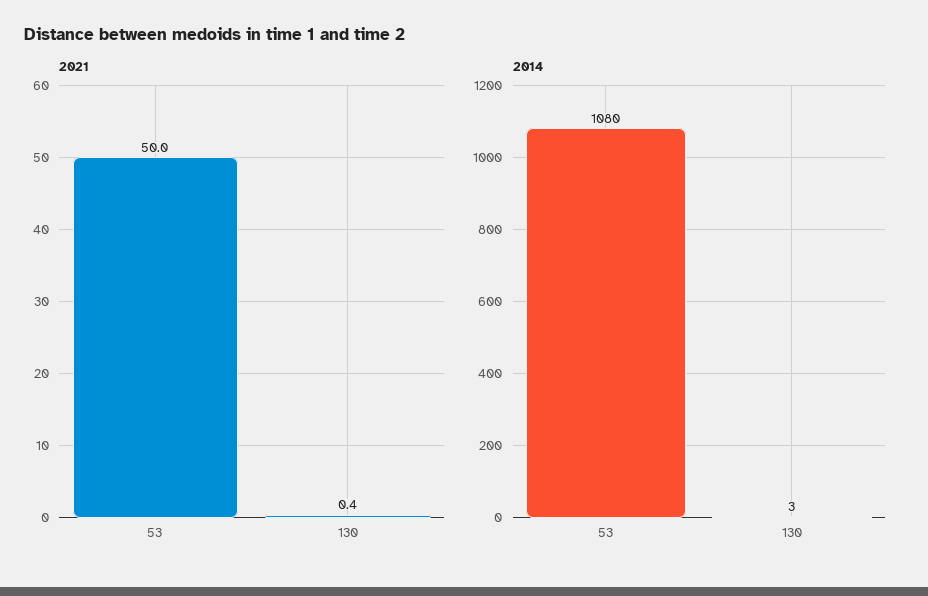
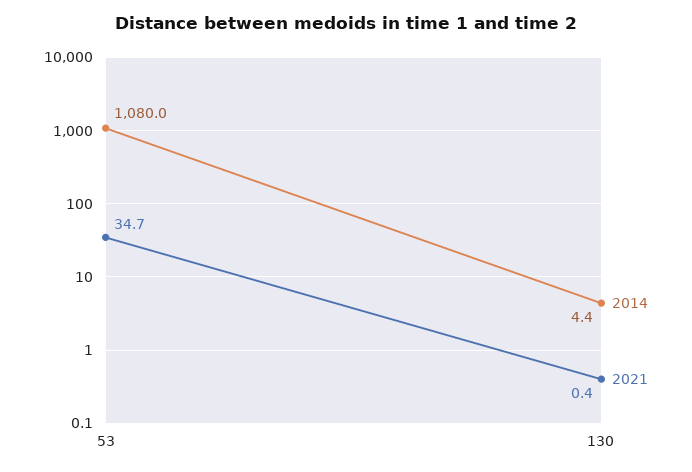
  {
    "2021": {
-     "53": 50,
+     "53": 34.7,
      "130": 0.4
    },
    "2014": {
      "53": 1080,
-     "130": 3
+     "130": 4.4
    }
  }

